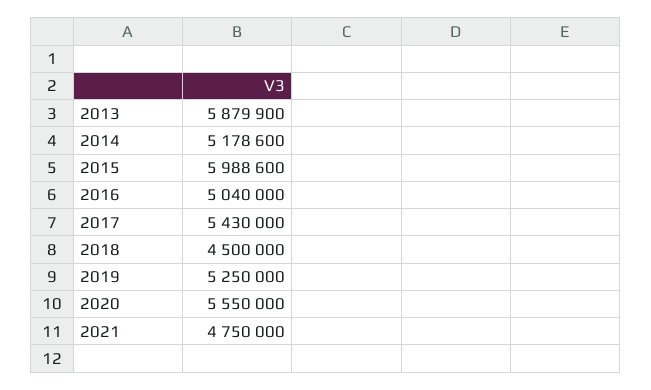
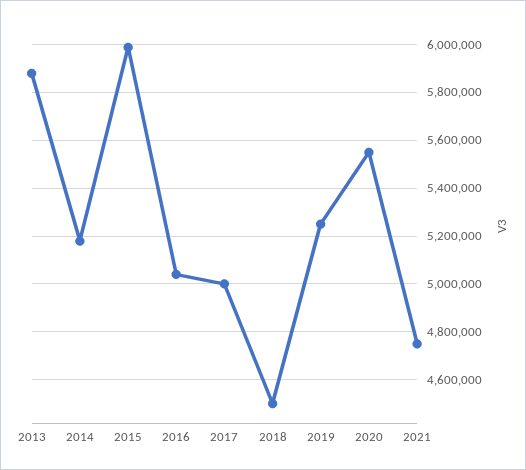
  {
    "2013": 5879900,
    "2014": 5178600,
    "2015": 5988600,
    "2016": 5040000,
-   "2017": 5430000,
+   "2017": 5000000,
    "2018": 4500000,
    "2019": 5250000,
    "2020": 5550000,
    "2021": 4750000
  }

